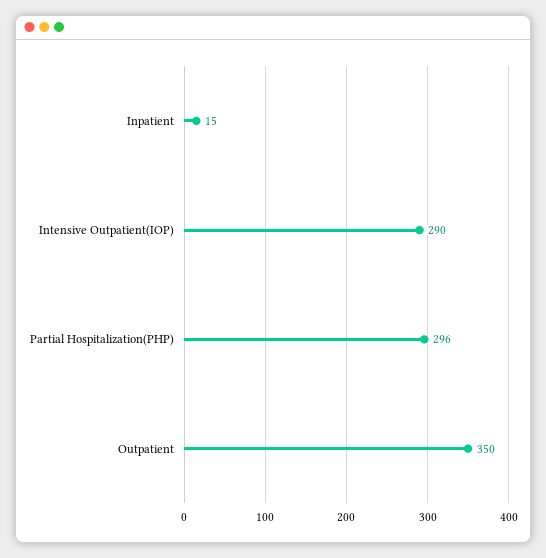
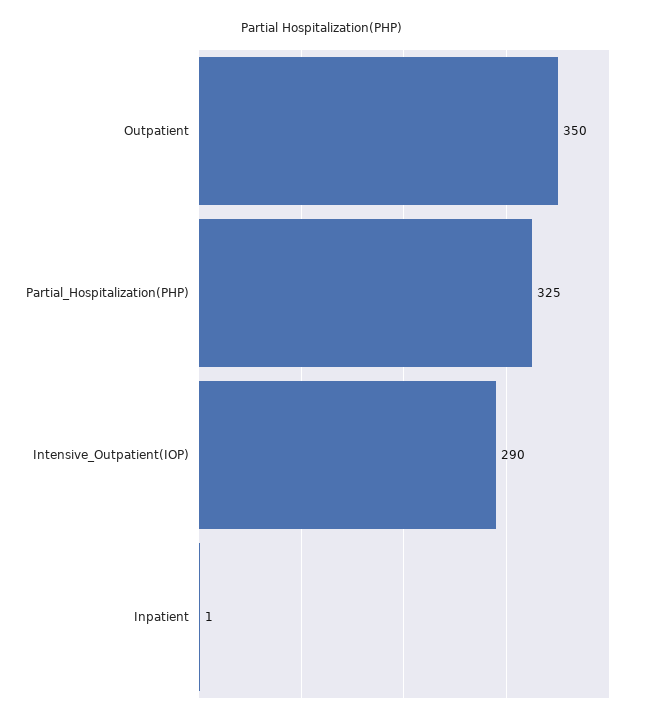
  {
-   "Inpatient": 15,
+   "Inpatient": 1,
    "Intensive Outpatient(IOP)": 290,
-   "Partial Hospitalization(PHP)": 296,
+   "Partial Hospitalization(PHP)": 325,
    "Outpatient": 350
  }

